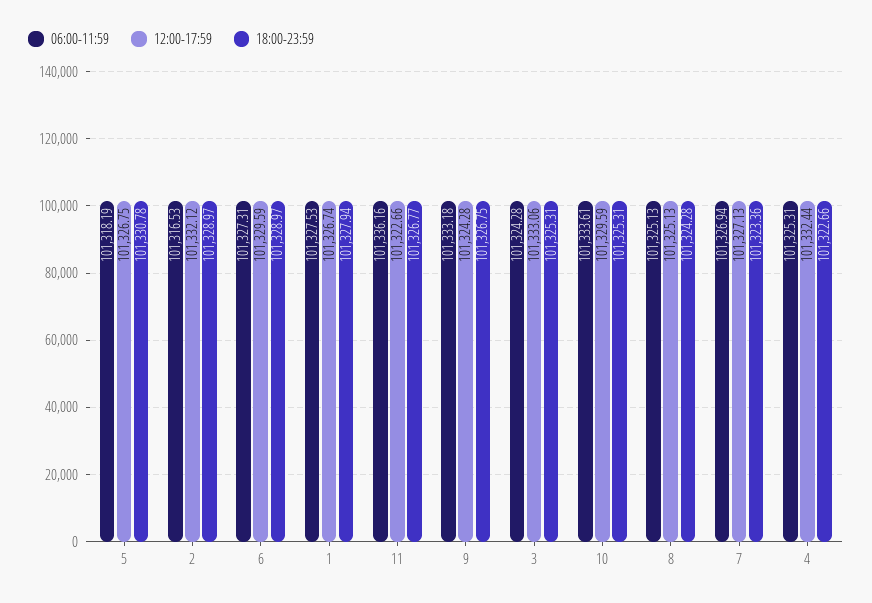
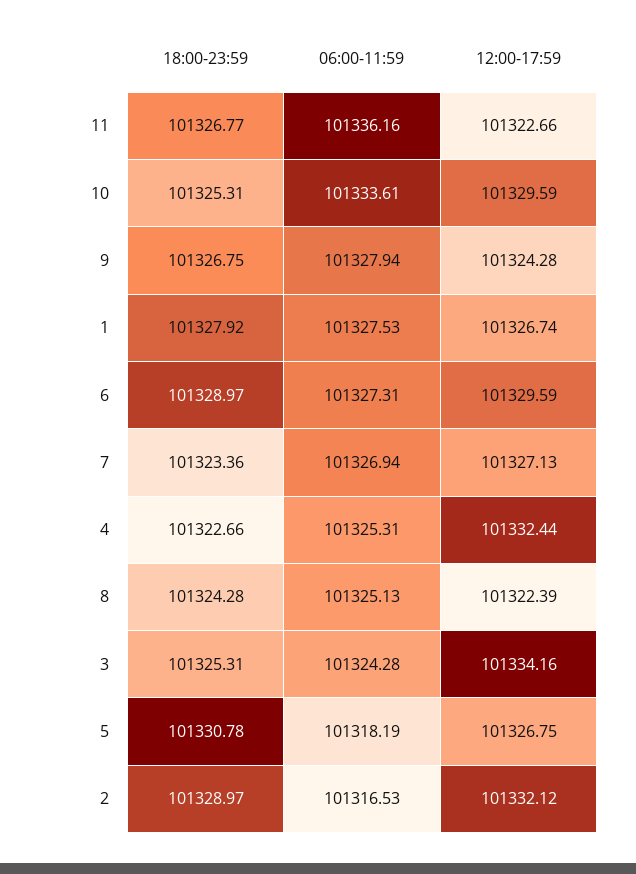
  {
    "06:00-11:59": {
      "5": 101318.19,
      "2": 101316.53,
      "6": 101327.31,
      "1": 101327.53,
      "11": 101336.16,
-     "9": 101333.18,
+     "9": 101327.94,
      "3": 101324.28,
      "10": 101333.61,
      "8": 101325.13,
      "7": 101326.94,
      "4": 101325.31
    },
    "12:00-17:59": {
      "5": 101326.75,
      "2": 101332.12,
      "6": 101329.59,
      "1": 101326.74,
      "11": 101322.66,
      "9": 101324.28,
-     "3": 101333.06,
+     "3": 101334.16,
      "10": 101329.59,
-     "8": 101325.13,
+     "8": 101322.39,
      "7": 101327.13,
      "4": 101332.44
    },
    "18:00-23:59": {
      "5": 101330.78,
      "2": 101328.97,
      "6": 101328.97,
-     "1": 101327.94,
+     "1": 101327.92,
      "11": 101326.77,
      "9": 101326.75,
      "3": 101325.31,
      "10": 101325.31,
      "8": 101324.28,
      "7": 101323.36,
      "4": 101322.66
    }
  }

